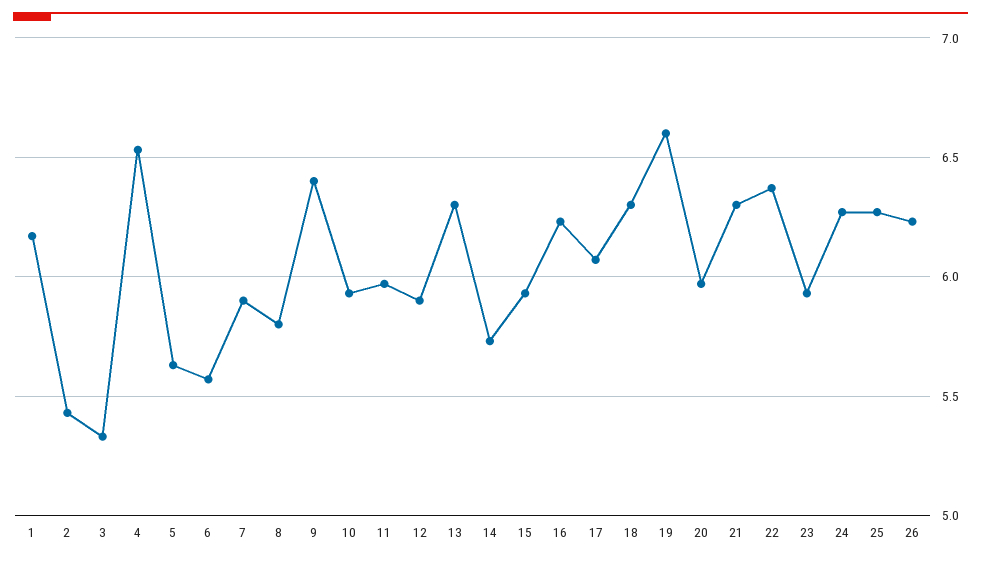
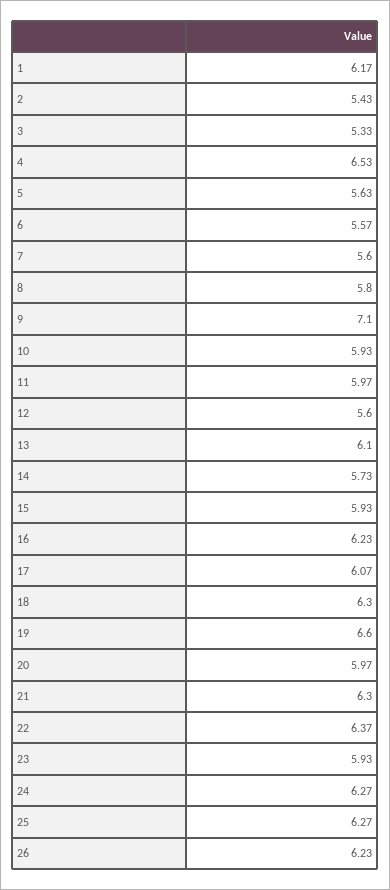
  {
    "1": 6.17,
    "2": 5.43,
    "3": 5.33,
    "4": 6.53,
    "5": 5.63,
    "6": 5.57,
-   "7": 5.9,
+   "7": 5.6,
    "8": 5.8,
-   "9": 6.4,
+   "9": 7.1,
    "10": 5.93,
    "11": 5.97,
-   "12": 5.9,
+   "12": 5.6,
-   "13": 6.3,
+   "13": 6.1,
    "14": 5.73,
    "15": 5.93,
    "16": 6.23,
    "17": 6.07,
    "18": 6.3,
    "19": 6.6,
    "20": 5.97,
    "21": 6.3,
    "22": 6.37,
    "23": 5.93,
    "24": 6.27,
    "25": 6.27,
    "26": 6.23
  }

